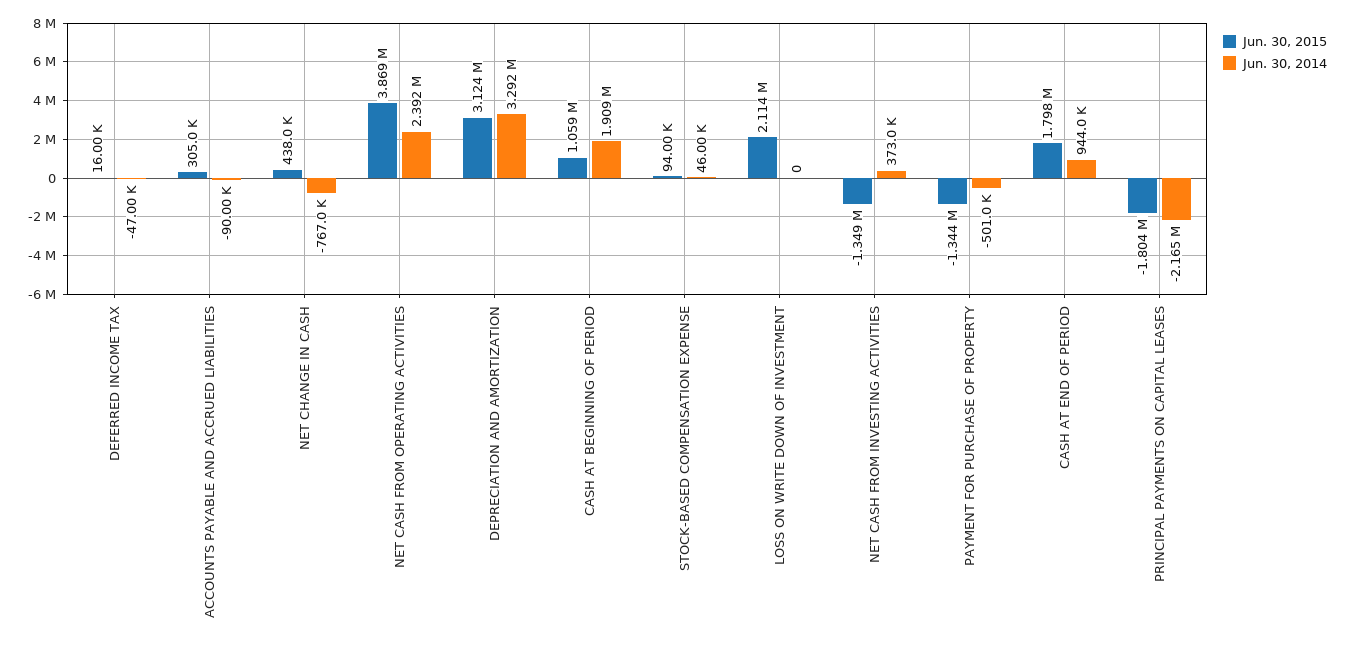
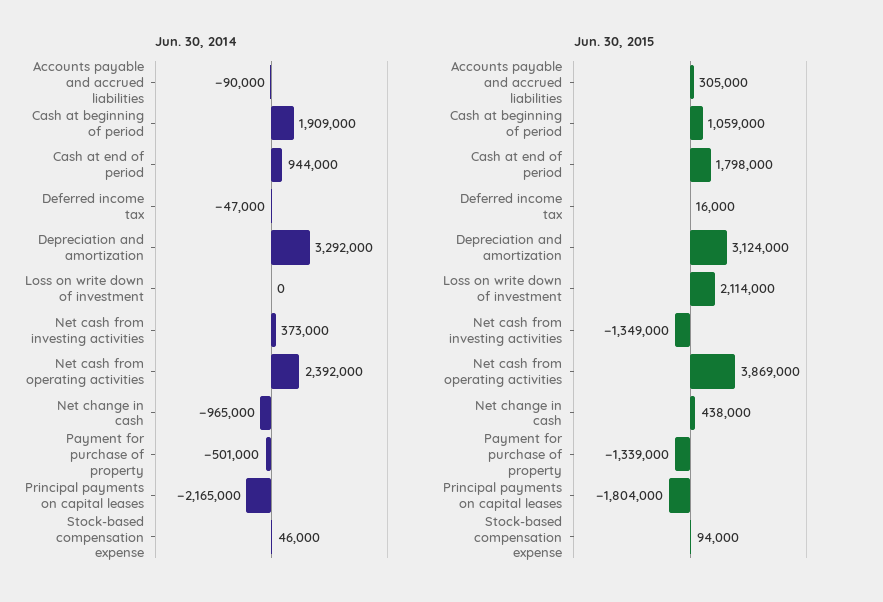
  {
    "Jun. 30, 2015": {
      "DEFERRED INCOME TAX": 16000,
      "ACCOUNTS PAYABLE AND ACCRUED LIABILITIES": 305000,
      "NET CHANGE IN CASH": 438000,
      "NET CASH FROM OPERATING ACTIVITIES": 3869000,
      "DEPRECIATION AND AMORTIZATION": 3124000,
      "CASH AT BEGINNING OF PERIOD": 1059000,
      "STOCK-BASED COMPENSATION EXPENSE": 94000,
      "LOSS ON WRITE DOWN OF INVESTMENT": 2114000,
      "NET CASH FROM INVESTING ACTIVITIES": -1349000,
-     "PAYMENT FOR PURCHASE OF PROPERTY": -1344000,
+     "PAYMENT FOR PURCHASE OF PROPERTY": -1339000,
      "CASH AT END OF PERIOD": 1798000,
      "PRINCIPAL PAYMENTS ON CAPITAL LEASES": -1804000
    },
    "Jun. 30, 2014": {
      "DEFERRED INCOME TAX": -47000,
      "ACCOUNTS PAYABLE AND ACCRUED LIABILITIES": -90000,
-     "NET CHANGE IN CASH": -767000,
+     "NET CHANGE IN CASH": -965000,
      "NET CASH FROM OPERATING ACTIVITIES": 2392000,
      "DEPRECIATION AND AMORTIZATION": 3292000,
      "CASH AT BEGINNING OF PERIOD": 1909000,
      "STOCK-BASED COMPENSATION EXPENSE": 46000,
      "LOSS ON WRITE DOWN OF INVESTMENT": 0,
      "NET CASH FROM INVESTING ACTIVITIES": 373000,
      "PAYMENT FOR PURCHASE OF PROPERTY": -501000,
      "CASH AT END OF PERIOD": 944000,
      "PRINCIPAL PAYMENTS ON CAPITAL LEASES": -2165000
    }
  }

